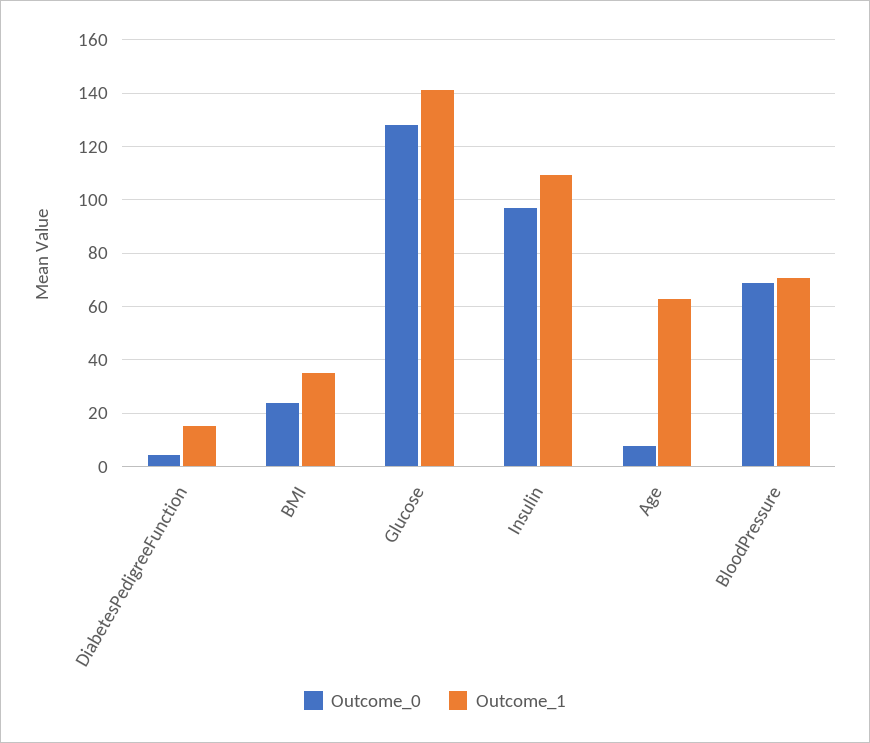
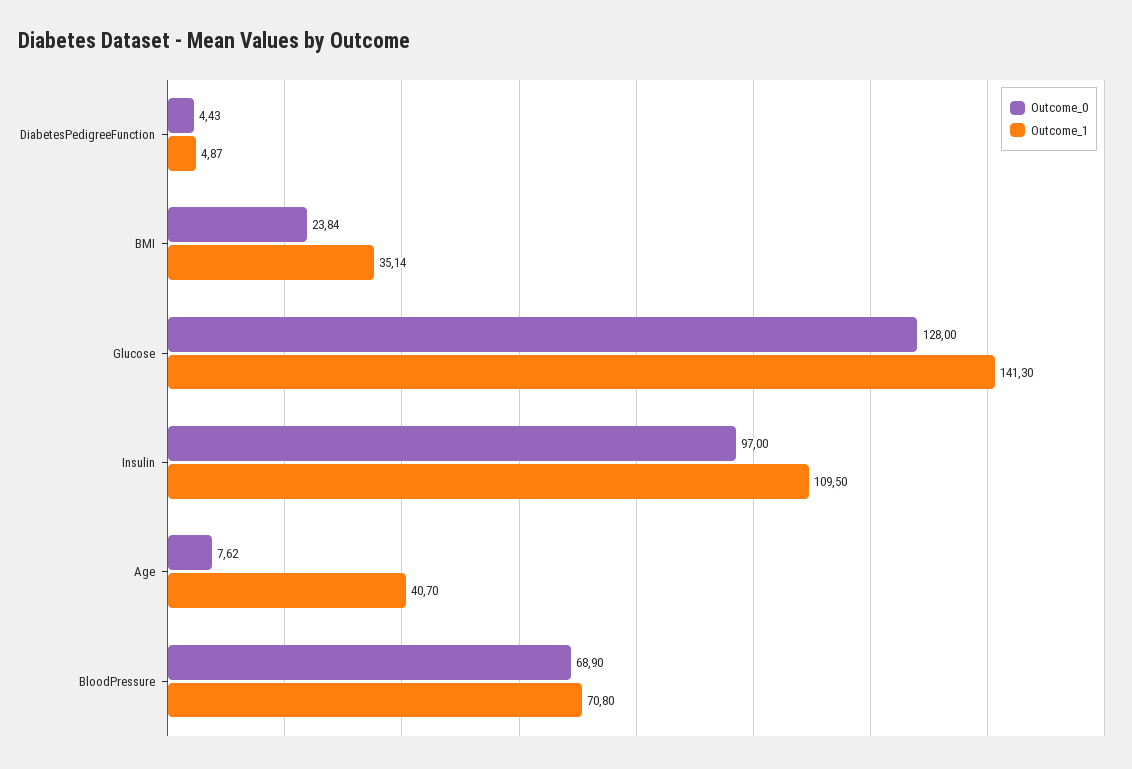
  {
    "Outcome_0": {
      "DiabetesPedigreeFunction": 4.43,
      "BMI": 23.84,
      "Glucose": 128,
      "Insulin": 97,
      "Age": 7.62,
      "BloodPressure": 68.9
    },
    "Outcome_1": {
-     "DiabetesPedigreeFunction": 15,
+     "DiabetesPedigreeFunction": 4.87,
      "BMI": 35.14,
      "Glucose": 141.3,
      "Insulin": 109.5,
-     "Age": 62.5,
+     "Age": 40.7,
      "BloodPressure": 70.8
    }
  }

